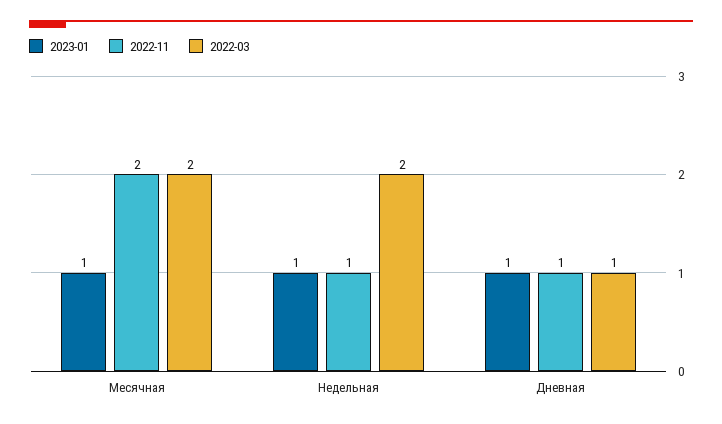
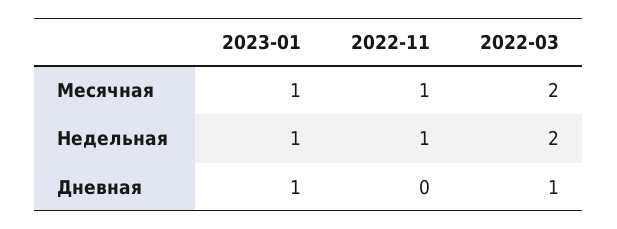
  {
    "2023-01": {
      "Месячная": 1,
      "Недельная": 1,
      "Дневная": 1
    },
    "2022-11": {
-     "Месячная": 2,
+     "Месячная": 1,
      "Недельная": 1,
-     "Дневная": 1
+     "Дневная": 0
    },
    "2022-03": {
      "Месячная": 2,
      "Недельная": 2,
      "Дневная": 1
    }
  }

